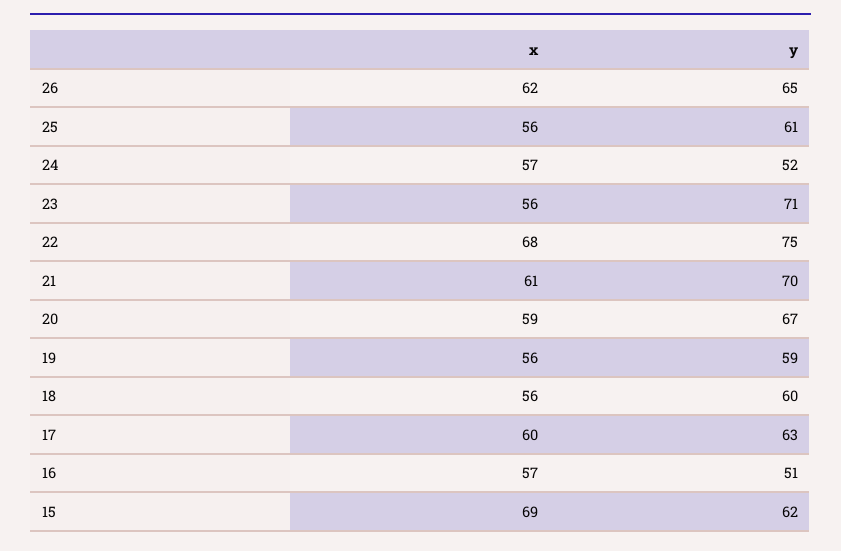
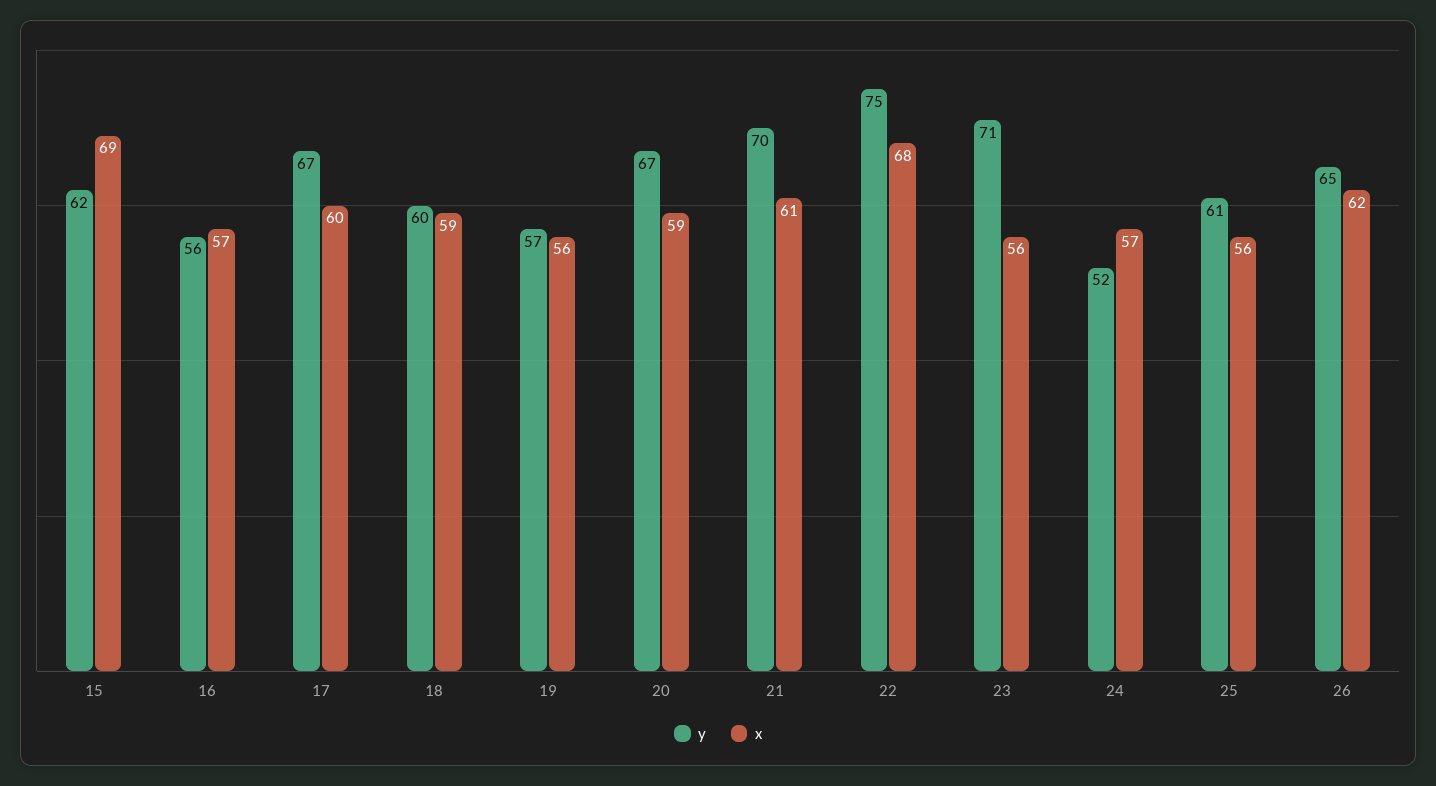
  {
    "x": {
      "26": 62,
      "25": 56,
      "24": 57,
      "23": 56,
      "22": 68,
      "21": 61,
      "20": 59,
      "19": 56,
-     "18": 56,
+     "18": 59,
      "17": 60,
      "16": 57,
      "15": 69
    },
    "y": {
      "26": 65,
      "25": 61,
      "24": 52,
      "23": 71,
      "22": 75,
      "21": 70,
      "20": 67,
-     "19": 59,
+     "19": 57,
      "18": 60,
-     "17": 63,
+     "17": 67,
-     "16": 51,
+     "16": 56,
      "15": 62
    }
  }

